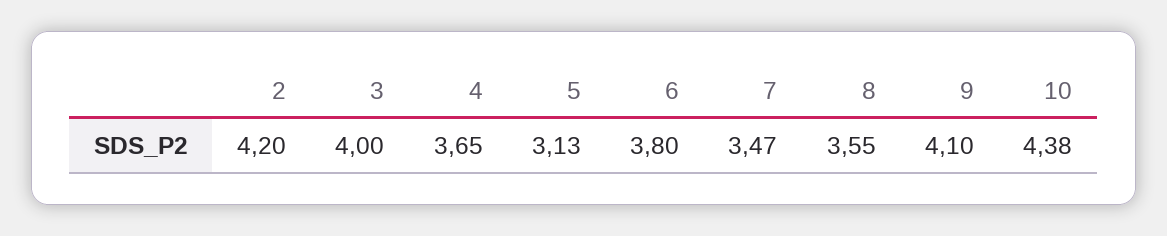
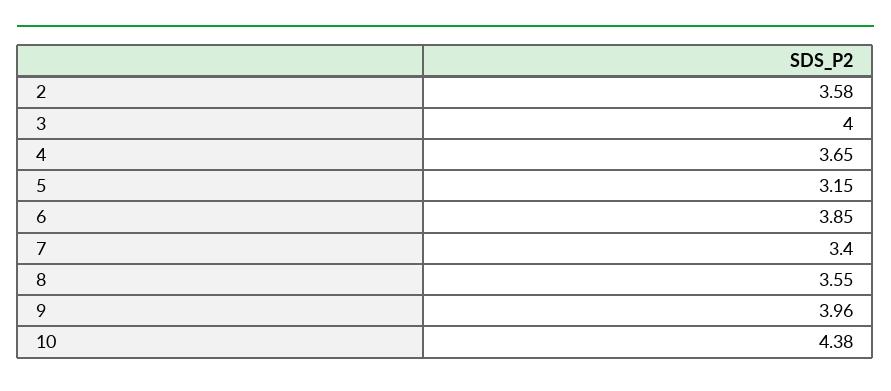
  {
-   "2": 4.2,
+   "2": 3.58,
    "3": 4,
    "4": 3.65,
-   "5": 3.13,
+   "5": 3.15,
-   "6": 3.8,
+   "6": 3.85,
-   "7": 3.47,
+   "7": 3.4,
    "8": 3.55,
-   "9": 4.1,
+   "9": 3.96,
    "10": 4.38
  }

